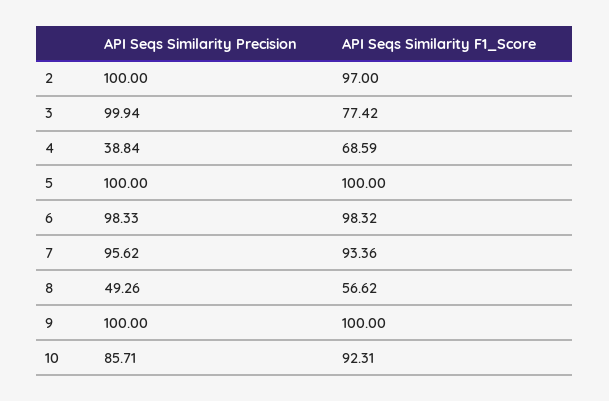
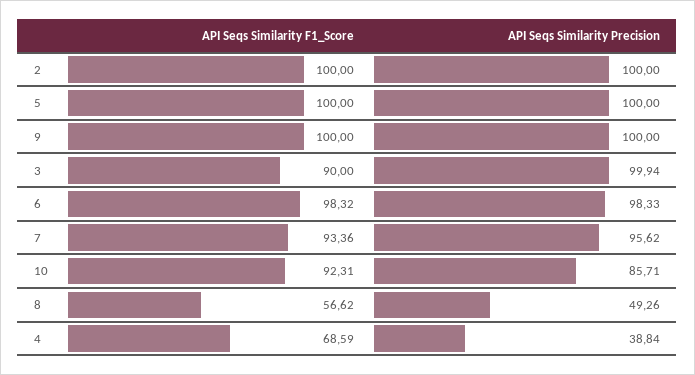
  {
    "API Seqs Similarity Precision": {
      "2": 100,
      "3": 99.94,
      "4": 38.84,
      "5": 100,
      "6": 98.33,
      "7": 95.62,
      "8": 49.26,
      "9": 100,
      "10": 85.71
    },
    "API Seqs Similarity F1_Score": {
-     "2": 97,
+     "2": 100,
-     "3": 77.42,
+     "3": 90,
      "4": 68.59,
      "5": 100,
      "6": 98.32,
      "7": 93.36,
      "8": 56.62,
      "9": 100,
      "10": 92.31
    }
  }

